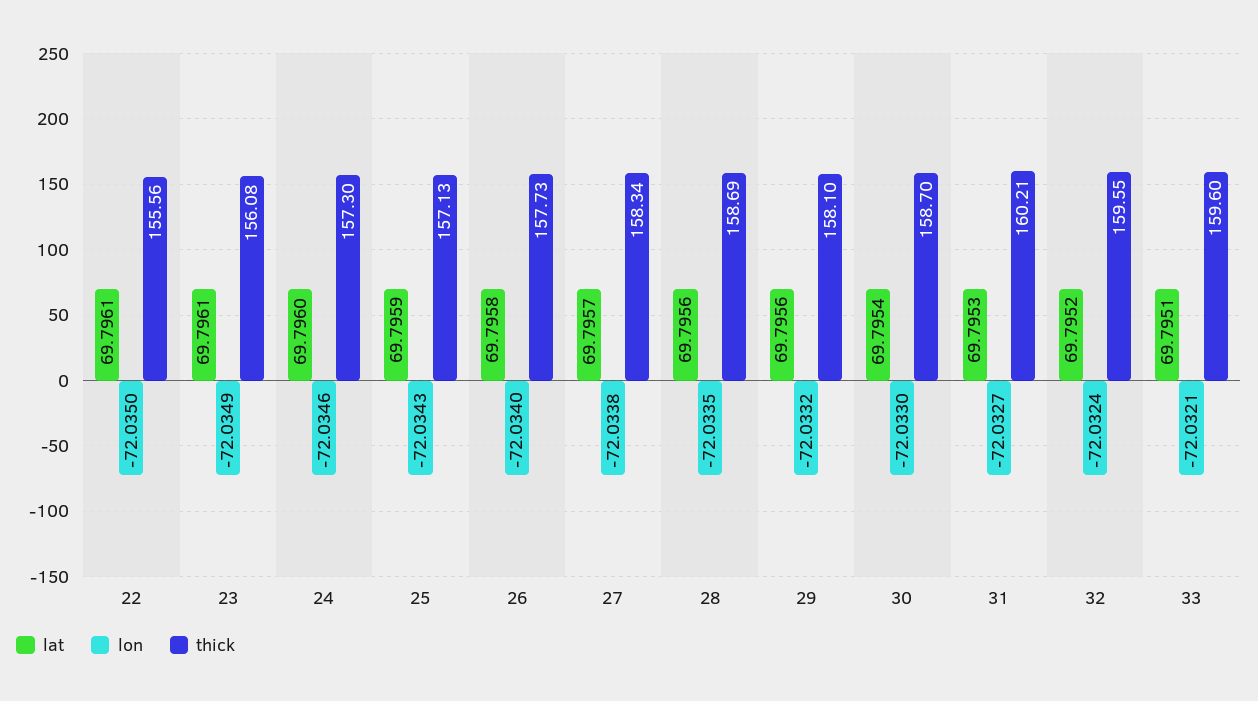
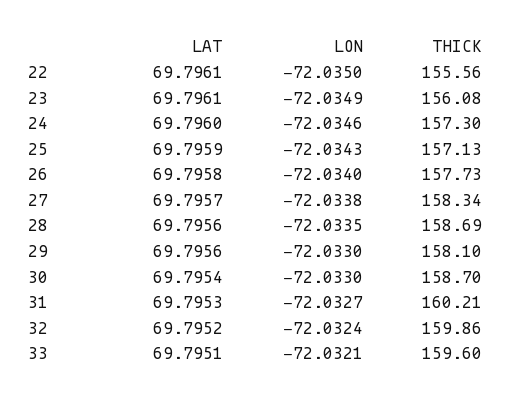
  {
    "lat": {
      "22": 69.7961,
      "23": 69.7961,
      "24": 69.796,
      "25": 69.7959,
      "26": 69.7958,
      "27": 69.7957,
      "28": 69.7956,
      "29": 69.7956,
      "30": 69.7954,
      "31": 69.7953,
      "32": 69.7952,
      "33": 69.7951
    },
    "lon": {
      "22": -72.035,
      "23": -72.0349,
      "24": -72.0346,
      "25": -72.0343,
      "26": -72.034,
      "27": -72.0338,
      "28": -72.0335,
-     "29": -72.0332,
+     "29": -72.033,
      "30": -72.033,
      "31": -72.0327,
      "32": -72.0324,
      "33": -72.0321
    },
    "thick": {
      "22": 155.56,
      "23": 156.08,
      "24": 157.3,
      "25": 157.13,
      "26": 157.73,
      "27": 158.34,
      "28": 158.69,
      "29": 158.1,
      "30": 158.7,
      "31": 160.21,
-     "32": 159.55,
+     "32": 159.86,
      "33": 159.6
    }
  }

